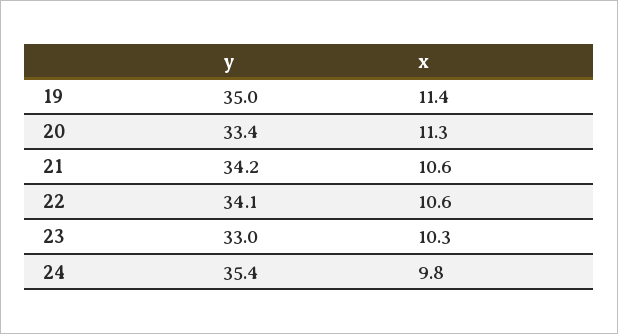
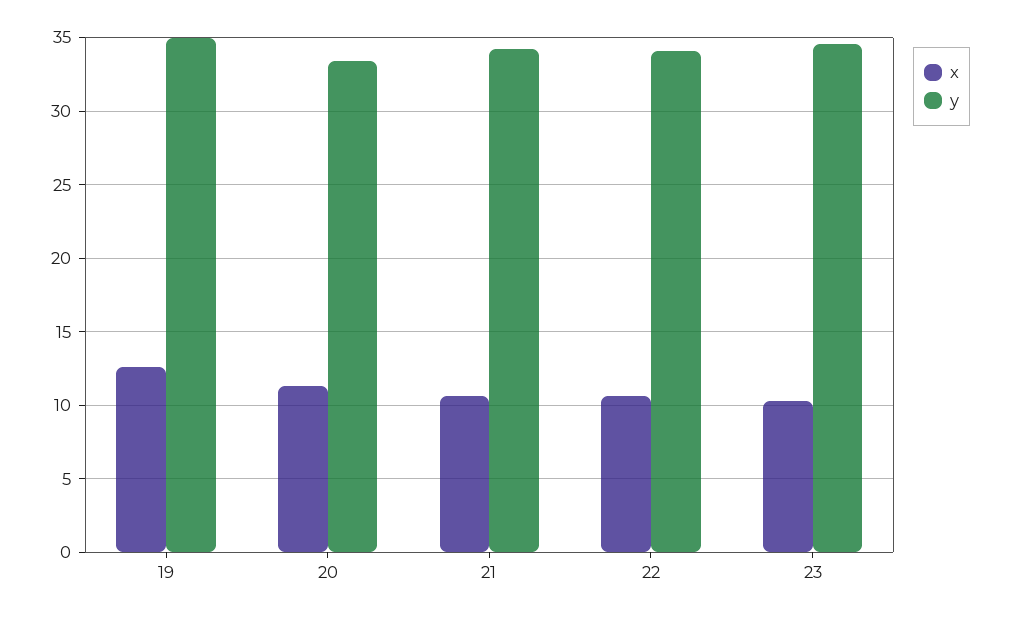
  {
    "y": {
      "19": 35,
      "20": 33.4,
      "21": 34.2,
      "22": 34.1,
-     "23": 33,
+     "23": 34.5
-     "24": 35.4
    },
    "x": {
-     "19": 11.4,
+     "19": 12.5,
      "20": 11.3,
      "21": 10.6,
      "22": 10.6,
-     "23": 10.3,
+     "23": 10.3
-     "24": 9.8
    }
  }

